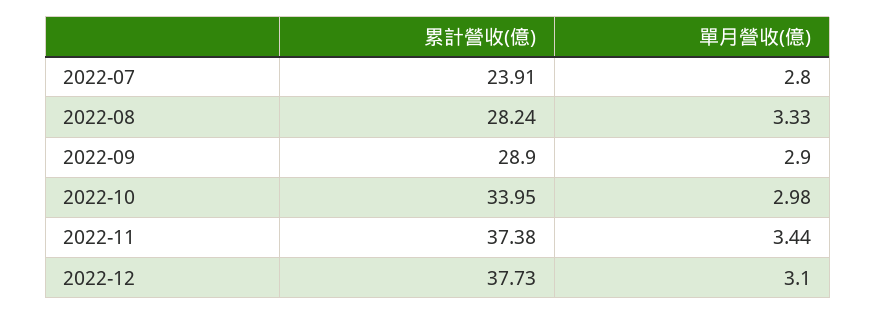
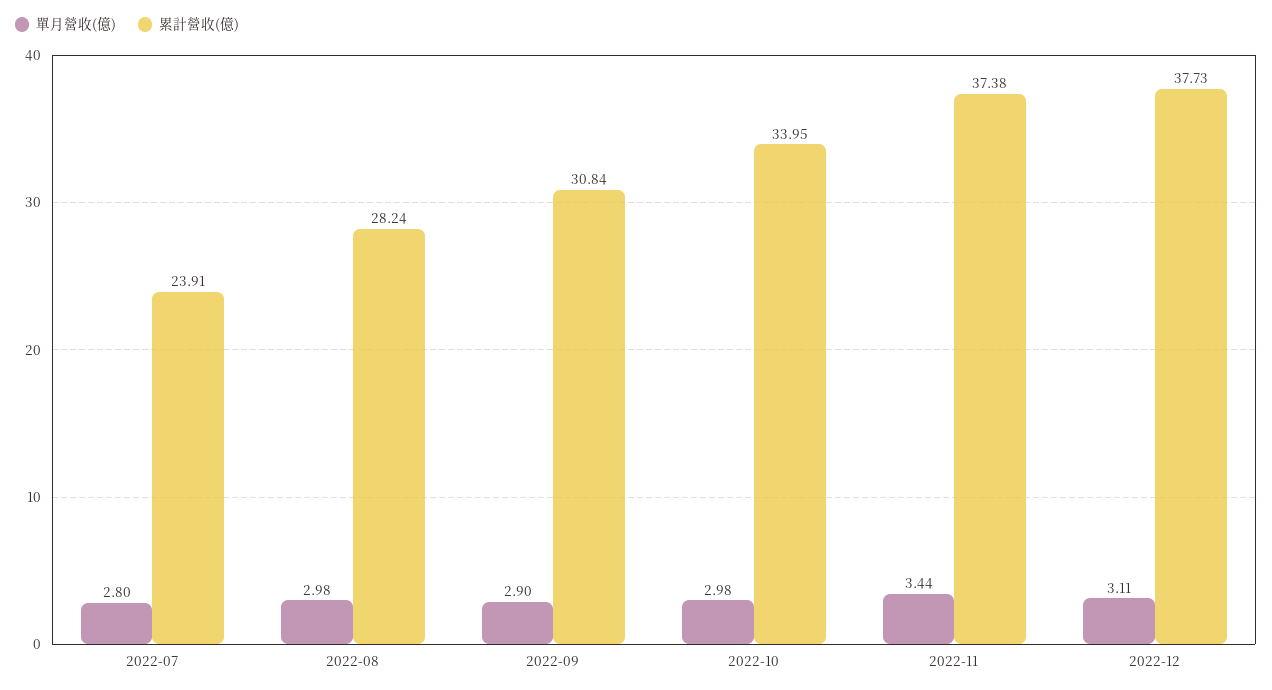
  {
    "累計營收(億)": {
      "2022-07": 23.91,
      "2022-08": 28.24,
-     "2022-09": 28.9,
+     "2022-09": 30.84,
      "2022-10": 33.95,
      "2022-11": 37.38,
      "2022-12": 37.73
    },
    "單月營收(億)": {
      "2022-07": 2.8,
-     "2022-08": 3.33,
+     "2022-08": 2.98,
      "2022-09": 2.9,
      "2022-10": 2.98,
      "2022-11": 3.44,
-     "2022-12": 3.1
+     "2022-12": 3.11
    }
  }

